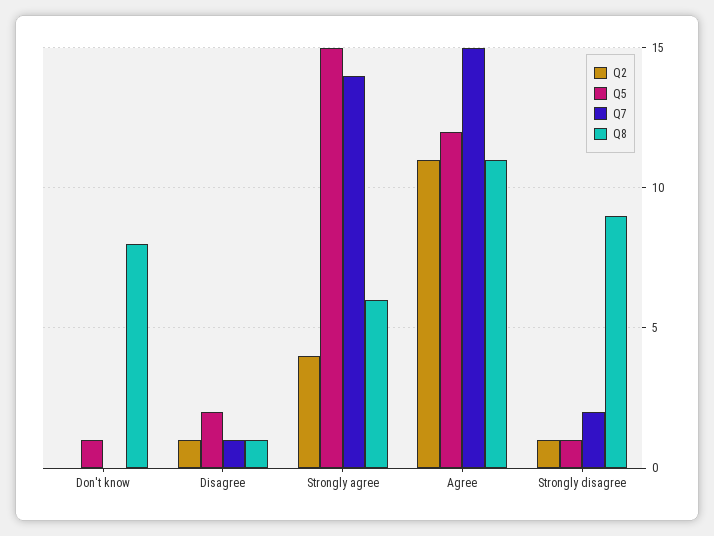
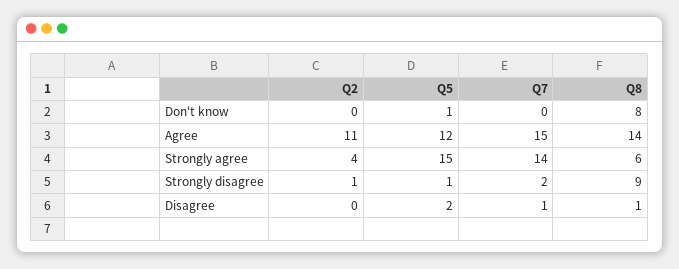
  {
    "Q2": {
      "Don't know": 0,
-     "Disagree": 1,
+     "Disagree": 0,
      "Strongly agree": 4,
      "Agree": 11,
      "Strongly disagree": 1
    },
    "Q5": {
      "Don't know": 1,
      "Disagree": 2,
      "Strongly agree": 15,
      "Agree": 12,
      "Strongly disagree": 1
    },
    "Q7": {
      "Don't know": 0,
      "Disagree": 1,
      "Strongly agree": 14,
      "Agree": 15,
      "Strongly disagree": 2
    },
    "Q8": {
      "Don't know": 8,
      "Disagree": 1,
      "Strongly agree": 6,
-     "Agree": 11,
+     "Agree": 14,
      "Strongly disagree": 9
    }
  }

